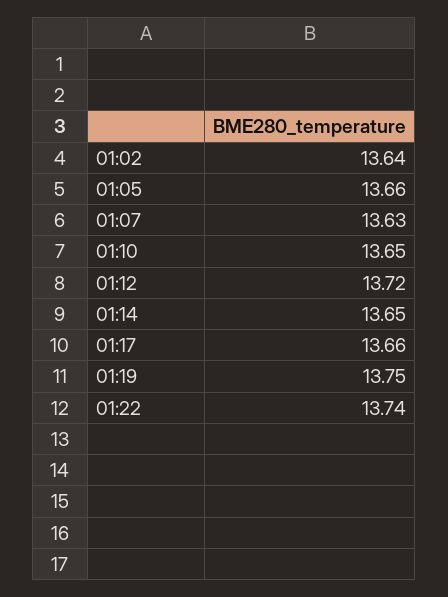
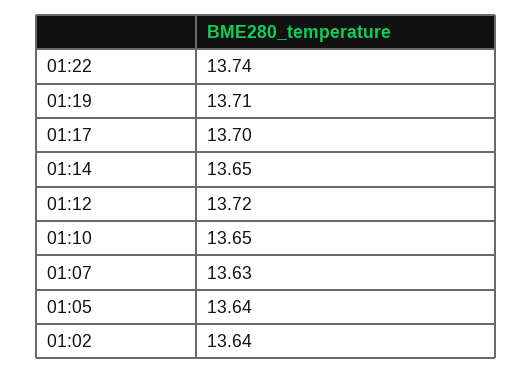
  {
    "01:02": 13.64,
-   "01:05": 13.66,
+   "01:05": 13.64,
    "01:07": 13.63,
    "01:10": 13.65,
    "01:12": 13.72,
    "01:14": 13.65,
-   "01:17": 13.66,
+   "01:17": 13.7,
-   "01:19": 13.75,
+   "01:19": 13.71,
    "01:22": 13.74
  }

